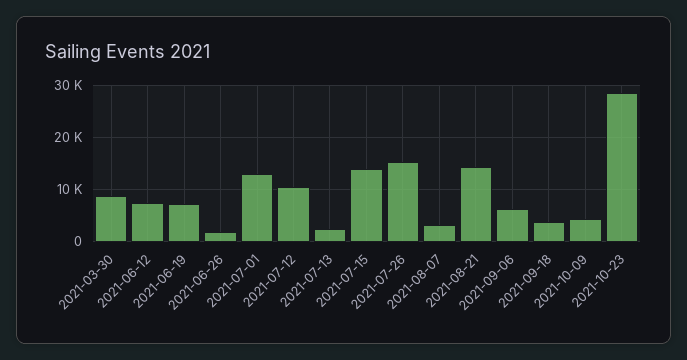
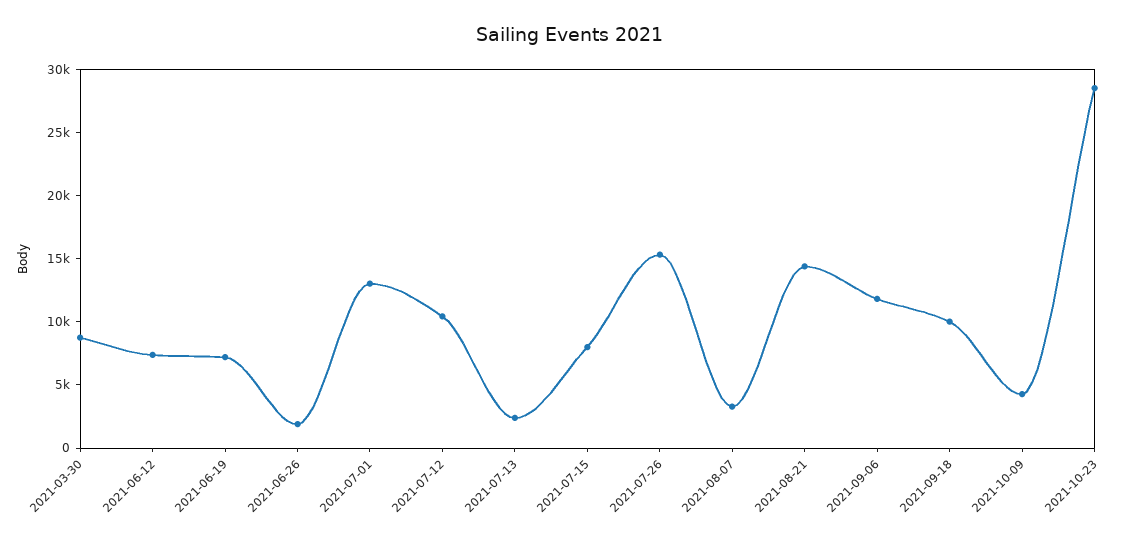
  {
    "2021-03-30": 9000,
    "2021-06-12": 7000,
    "2021-06-19": 7000,
    "2021-06-26": 2000,
    "2021-07-01": 13000,
    "2021-07-12": 10000,
    "2021-07-13": 2000,
-   "2021-07-15": 14000,
+   "2021-07-15": 8000,
    "2021-07-26": 15000,
    "2021-08-07": 3000,
    "2021-08-21": 14000,
-   "2021-09-06": 6000,
+   "2021-09-06": 12000,
-   "2021-09-18": 4000,
+   "2021-09-18": 10000,
    "2021-10-09": 4000,
    "2021-10-23": 29000
  }

